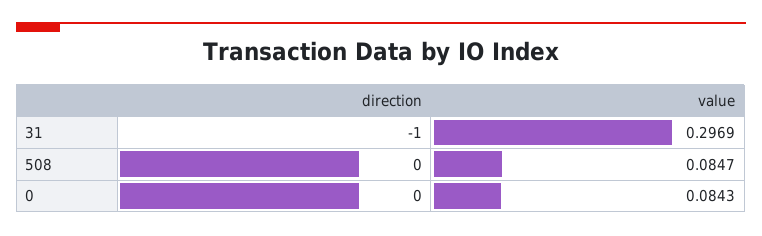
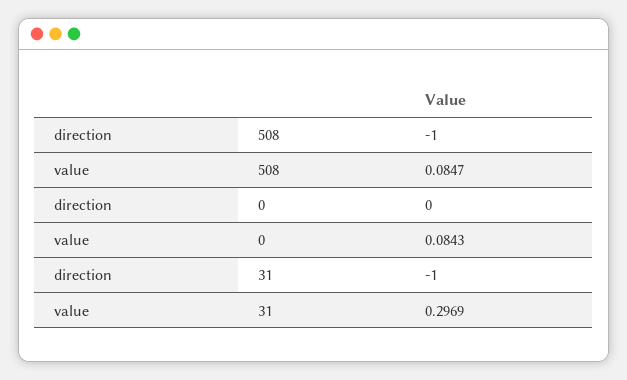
  {
    "direction": {
      "31": -1,
-     "508": 0,
+     "508": -1,
      "0": 0
    },
    "value": {
      "31": 0.2969,
      "508": 0.0847,
      "0": 0.0843
    }
  }

